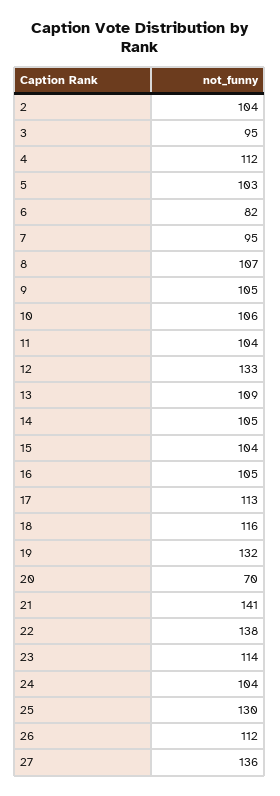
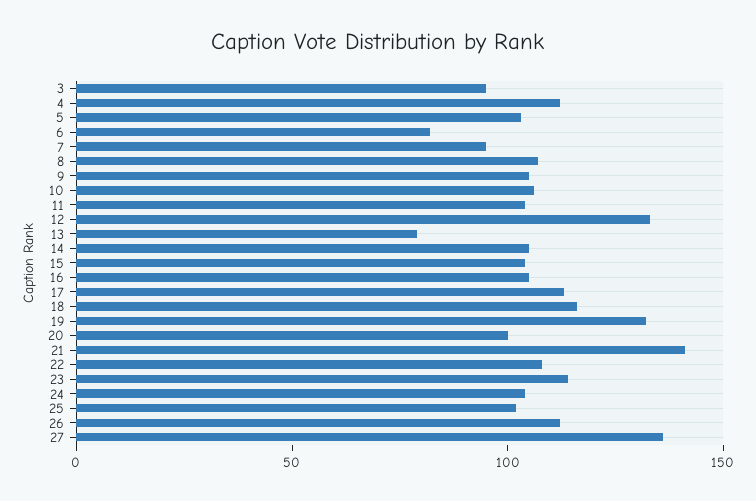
  {
-   "2": 104,
    "3": 95,
    "4": 112,
    "5": 103,
    "6": 82,
    "7": 95,
    "8": 107,
    "9": 105,
    "10": 106,
    "11": 104,
    "12": 133,
-   "13": 109,
+   "13": 80,
    "14": 105,
    "15": 104,
    "16": 105,
    "17": 113,
    "18": 116,
    "19": 132,
-   "20": 70,
+   "20": 100,
    "21": 141,
-   "22": 138,
+   "22": 110,
    "23": 114,
    "24": 104,
-   "25": 130,
+   "25": 100,
    "26": 112,
    "27": 136
  }

